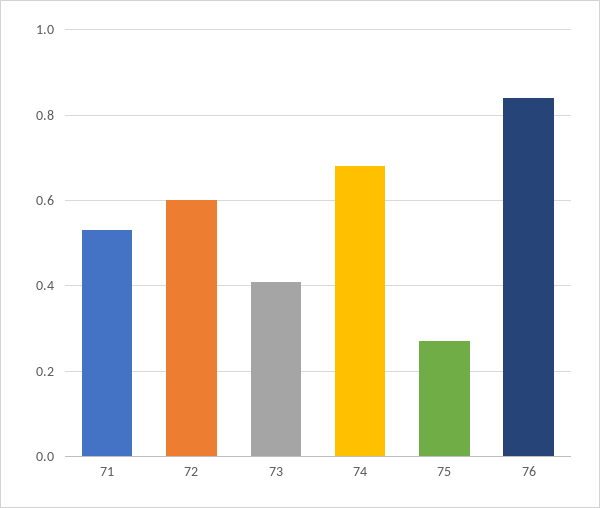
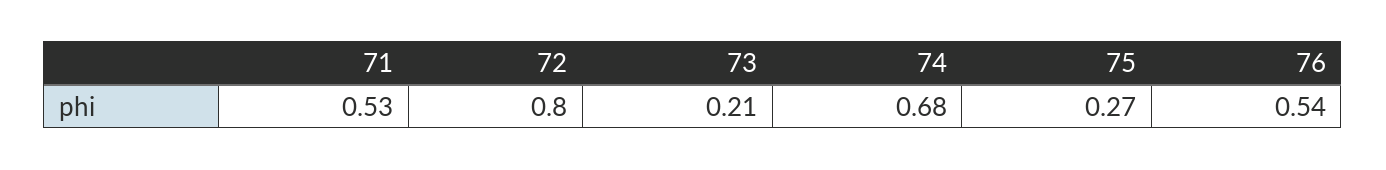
  {
    "71": 0.53,
-   "72": 0.6,
+   "72": 0.8,
-   "73": 0.4,
+   "73": 0.21,
    "74": 0.68,
    "75": 0.27,
-   "76": 0.85
+   "76": 0.54
  }

